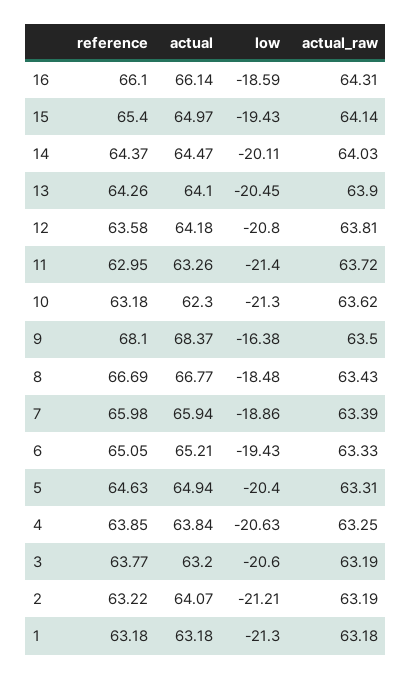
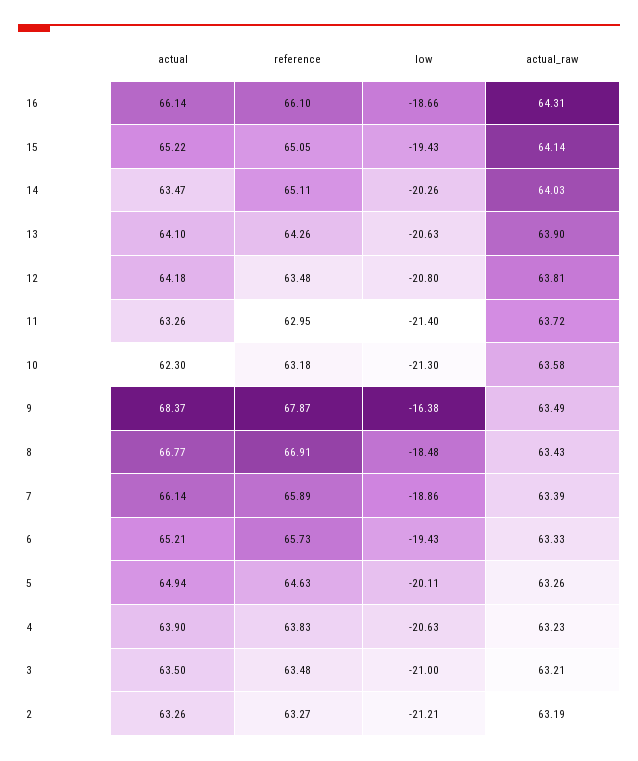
  {
    "reference": {
      "16": 66.1,
-     "15": 65.4,
+     "15": 65.05,
-     "14": 64.37,
+     "14": 65.11,
      "13": 64.26,
-     "12": 63.58,
+     "12": 63.48,
      "11": 62.95,
      "10": 63.18,
-     "9": 68.1,
+     "9": 67.87,
-     "8": 66.69,
+     "8": 66.91,
-     "7": 65.98,
+     "7": 65.89,
-     "6": 65.05,
+     "6": 65.73,
      "5": 64.63,
-     "4": 63.85,
+     "4": 63.83,
-     "3": 63.77,
+     "3": 63.48,
-     "2": 63.22,
+     "2": 63.27
-     "1": 63.18
    },
    "actual": {
      "16": 66.14,
-     "15": 64.97,
+     "15": 65.22,
-     "14": 64.47,
+     "14": 63.47,
      "13": 64.1,
      "12": 64.18,
      "11": 63.26,
      "10": 62.3,
      "9": 68.37,
      "8": 66.77,
-     "7": 65.94,
+     "7": 66.14,
      "6": 65.21,
      "5": 64.94,
-     "4": 63.84,
+     "4": 63.9,
-     "3": 63.2,
+     "3": 63.5,
-     "2": 64.07,
+     "2": 63.26
-     "1": 63.18
    },
    "low": {
-     "16": -18.59,
+     "16": -18.66,
      "15": -19.43,
-     "14": -20.11,
+     "14": -20.26,
-     "13": -20.45,
+     "13": -20.63,
      "12": -20.8,
      "11": -21.4,
      "10": -21.3,
      "9": -16.38,
      "8": -18.48,
      "7": -18.86,
      "6": -19.43,
-     "5": -20.4,
+     "5": -20.11,
      "4": -20.63,
-     "3": -20.6,
+     "3": -21,
-     "2": -21.21,
+     "2": -21.21
-     "1": -21.3
    },
    "actual_raw": {
      "16": 64.31,
      "15": 64.14,
      "14": 64.03,
      "13": 63.9,
      "12": 63.81,
      "11": 63.72,
-     "10": 63.62,
+     "10": 63.58,
-     "9": 63.5,
+     "9": 63.49,
      "8": 63.43,
      "7": 63.39,
      "6": 63.33,
-     "5": 63.31,
+     "5": 63.26,
-     "4": 63.25,
+     "4": 63.23,
-     "3": 63.19,
+     "3": 63.21,
-     "2": 63.19,
+     "2": 63.19
-     "1": 63.18
    }
  }

